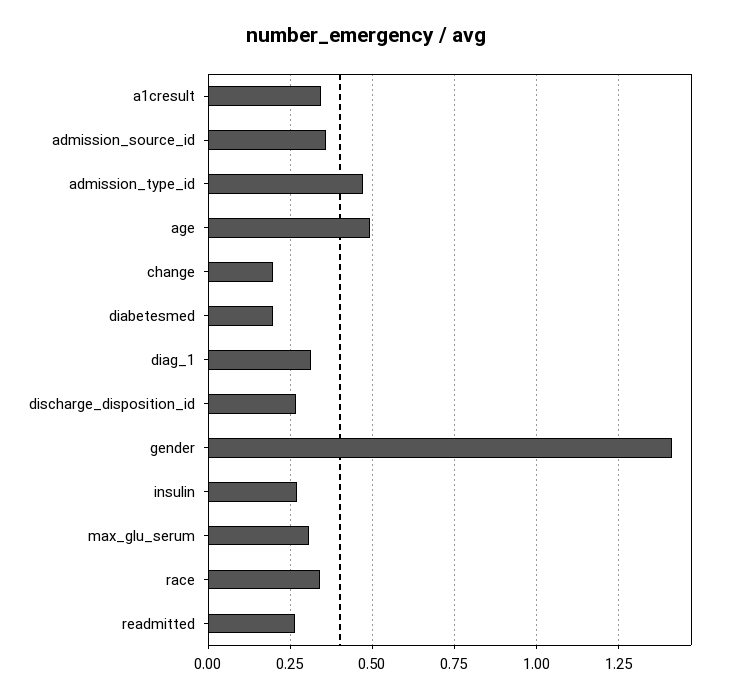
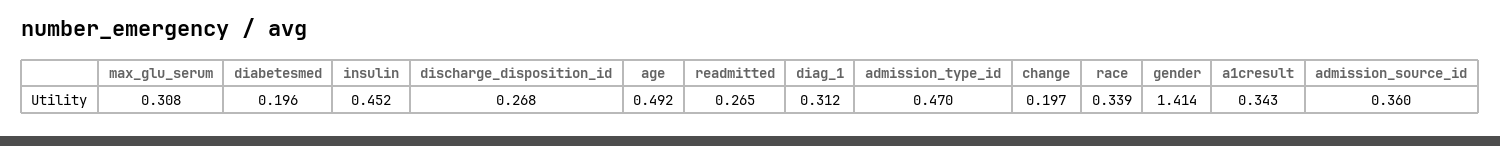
  {
    "a1cresult": 0.343,
    "admission_source_id": 0.36,
    "admission_type_id": 0.47,
    "age": 0.492,
    "change": 0.197,
    "diabetesmed": 0.196,
    "diag_1": 0.312,
    "discharge_disposition_id": 0.268,
    "gender": 1.414,
-   "insulin": 0.275,
+   "insulin": 0.452,
    "max_glu_serum": 0.308,
    "race": 0.339,
    "readmitted": 0.265
  }

